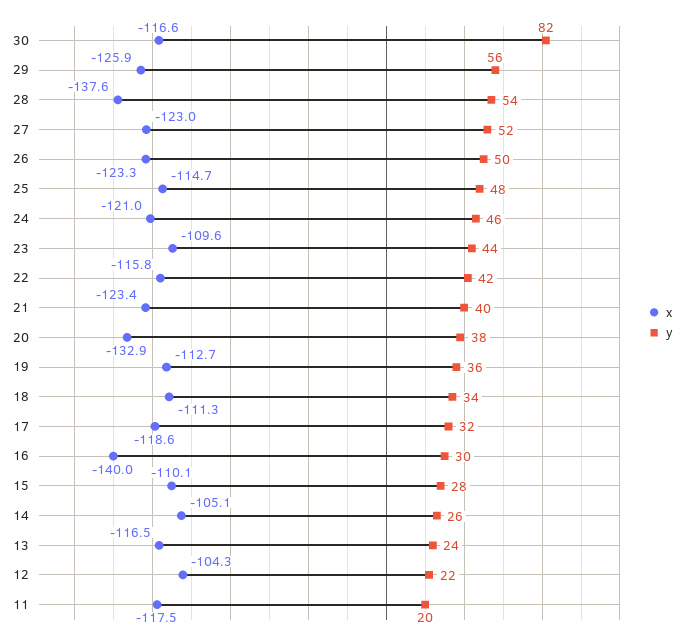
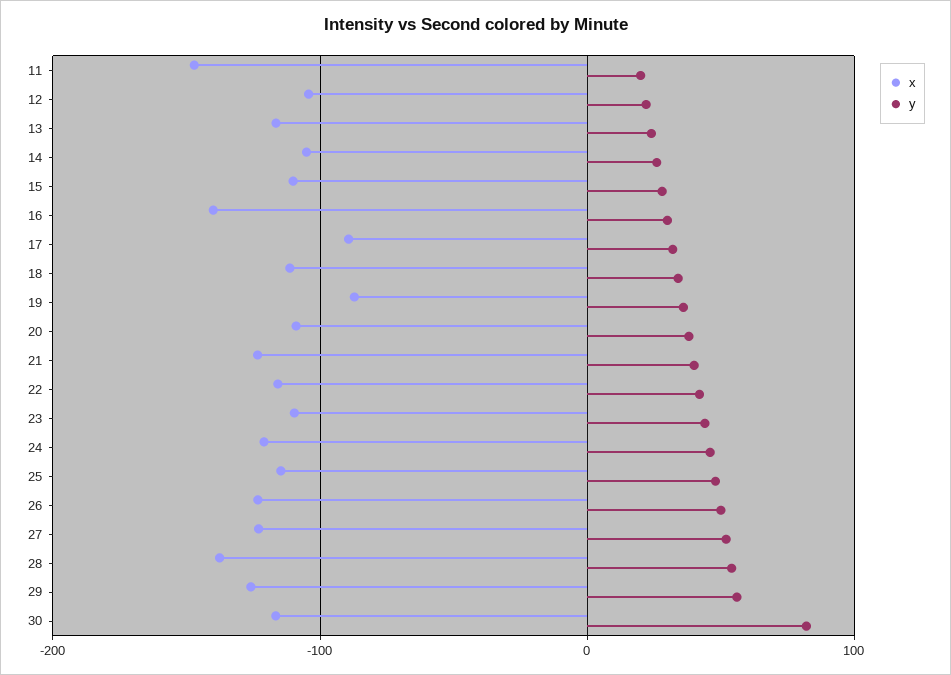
  {
    "x": {
      "30": -116.6,
      "29": -125.9,
      "28": -137.6,
      "27": -123,
      "26": -123.3,
      "25": -114.7,
      "24": -121,
      "23": -109.6,
      "22": -115.8,
      "21": -123.4,
-     "20": -132.9,
+     "20": -110,
-     "19": -112.7,
+     "19": -90,
      "18": -111.3,
-     "17": -118.6,
+     "17": -90,
      "16": -140,
      "15": -110.1,
      "14": -105.1,
      "13": -116.5,
      "12": -104.3,
-     "11": -117.5
+     "11": -150
    },
    "y": {
      "30": 82,
      "29": 56,
      "28": 54,
      "27": 52,
      "26": 50,
      "25": 48,
      "24": 46,
      "23": 44,
      "22": 42,
      "21": 40,
      "20": 38,
      "19": 36,
      "18": 34,
      "17": 32,
      "16": 30,
      "15": 28,
      "14": 26,
      "13": 24,
      "12": 22,
      "11": 20
    }
  }

